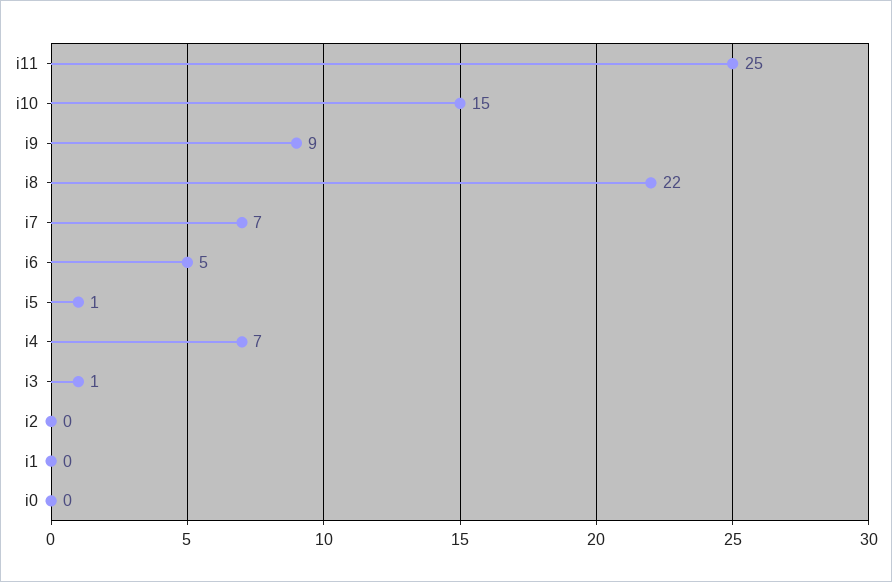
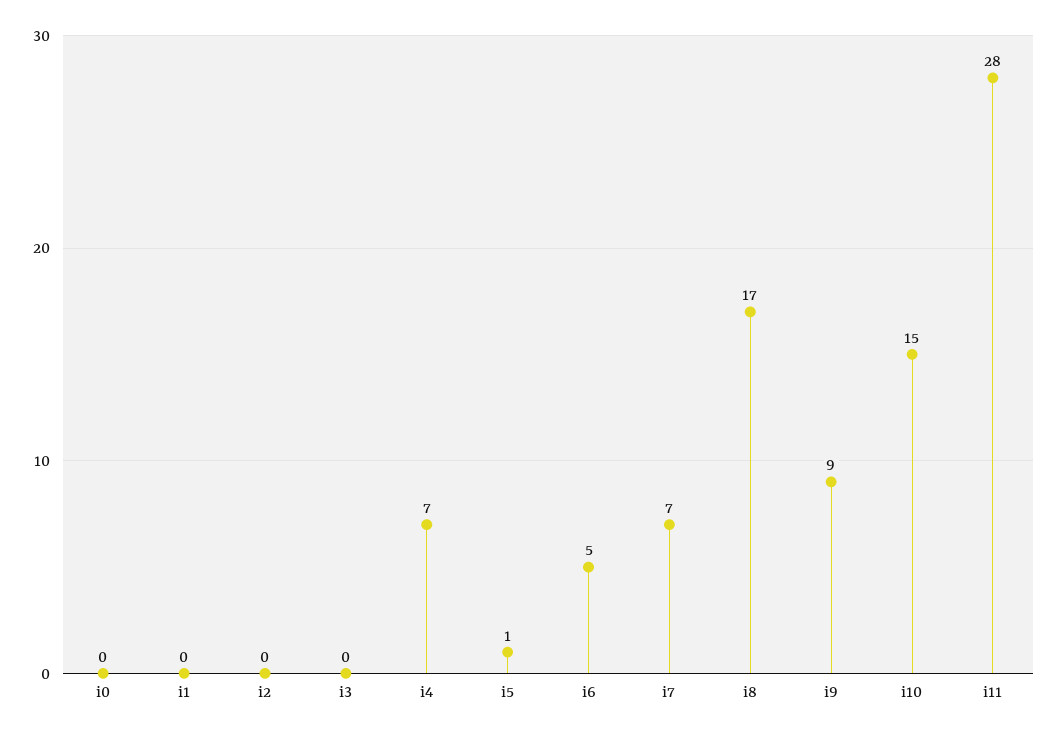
  {
-   "i11": 25,
+   "i11": 28,
    "i10": 15,
    "i9": 9,
-   "i8": 22,
+   "i8": 17,
    "i7": 7,
    "i6": 5,
    "i5": 1,
    "i4": 7,
-   "i3": 1,
+   "i3": 0,
    "i2": 0,
    "i1": 0,
    "i0": 0
  }

